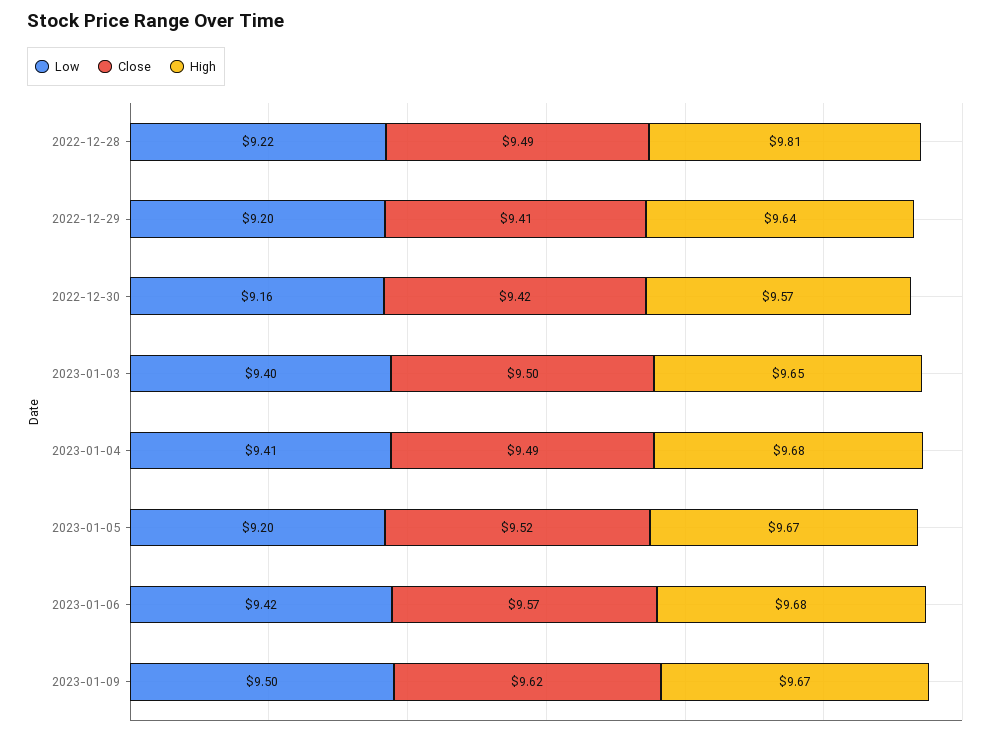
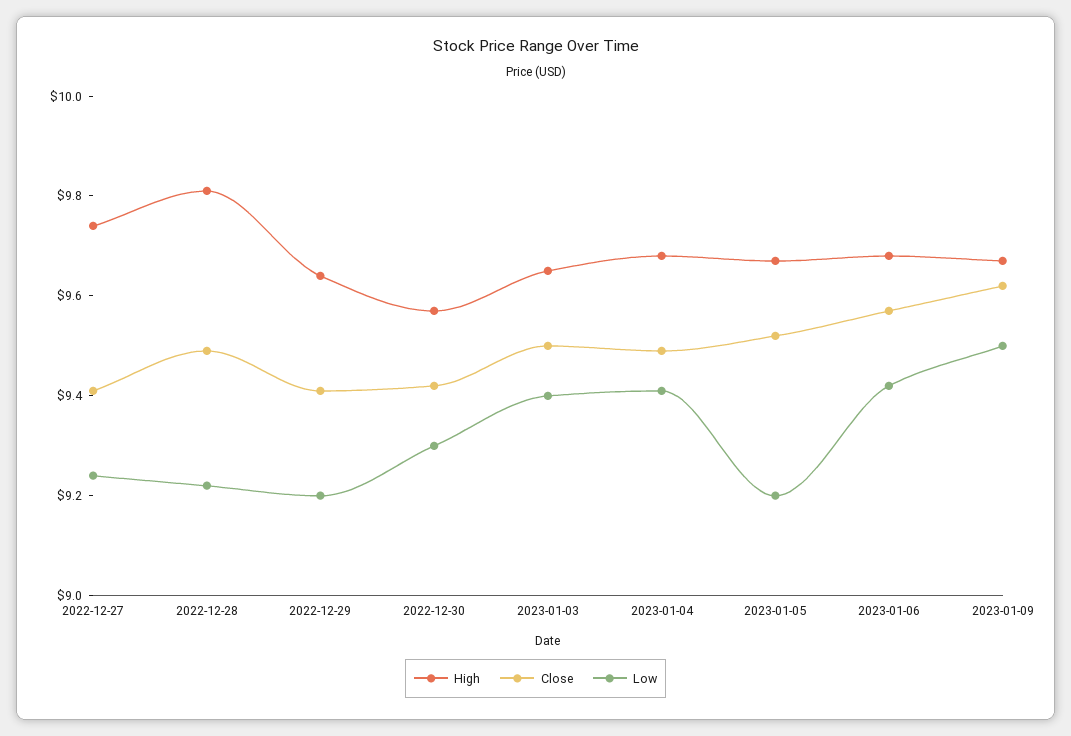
  {
    "Low": {
      "2022-12-28": 9.22,
      "2022-12-29": 9.2,
-     "2022-12-30": 9.16,
+     "2022-12-30": 9.3,
      "2023-01-03": 9.4,
      "2023-01-04": 9.41,
      "2023-01-05": 9.2,
      "2023-01-06": 9.42,
-     "2023-01-09": 9.5
+     "2023-01-09": 9.5,
+     "2022-12-27": 9.25
    },
    "Close": {
      "2022-12-28": 9.49,
      "2022-12-29": 9.41,
      "2022-12-30": 9.42,
      "2023-01-03": 9.5,
      "2023-01-04": 9.49,
      "2023-01-05": 9.52,
      "2023-01-06": 9.57,
-     "2023-01-09": 9.62
+     "2023-01-09": 9.62,
+     "2022-12-27": 9.4
    },
    "High": {
      "2022-12-28": 9.81,
      "2022-12-29": 9.64,
      "2022-12-30": 9.57,
      "2023-01-03": 9.65,
      "2023-01-04": 9.68,
      "2023-01-05": 9.67,
      "2023-01-06": 9.68,
-     "2023-01-09": 9.67
+     "2023-01-09": 9.67,
+     "2022-12-27": 9.75
    }
  }

